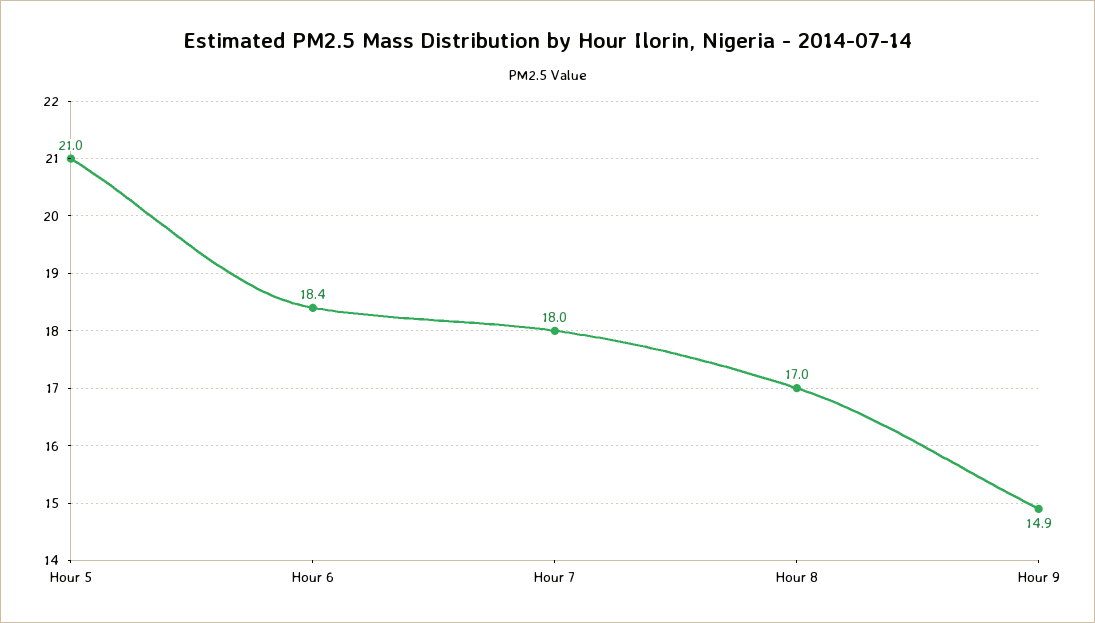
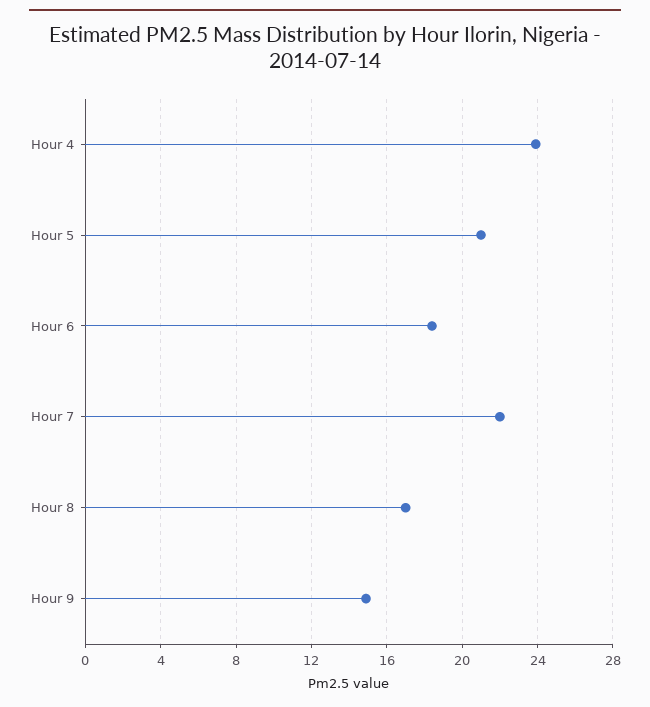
  {
    "Hour 5": 21,
    "Hour 6": 18.4,
-   "Hour 7": 18,
+   "Hour 7": 22,
    "Hour 8": 17,
-   "Hour 9": 14.9
+   "Hour 9": 14.9,
+   "Hour 4": 24
  }

